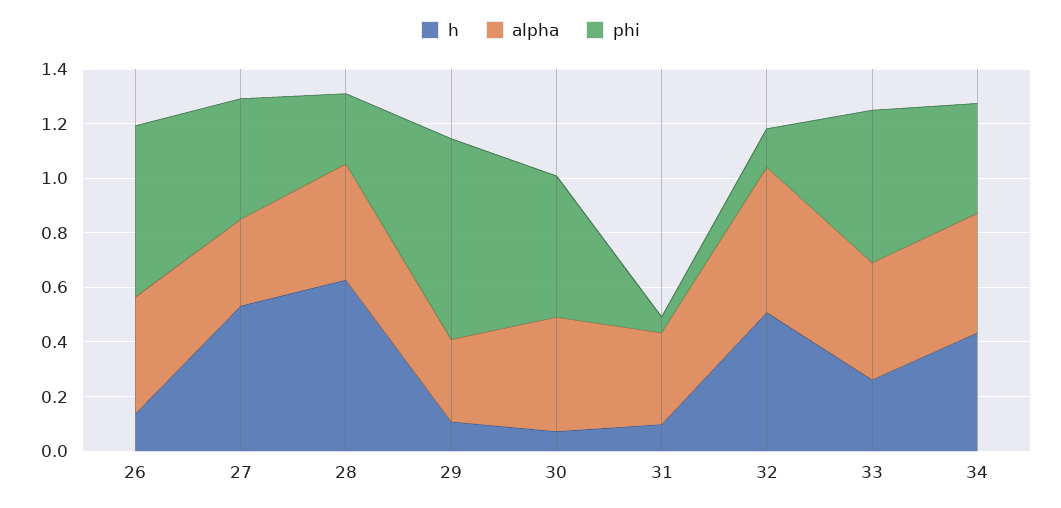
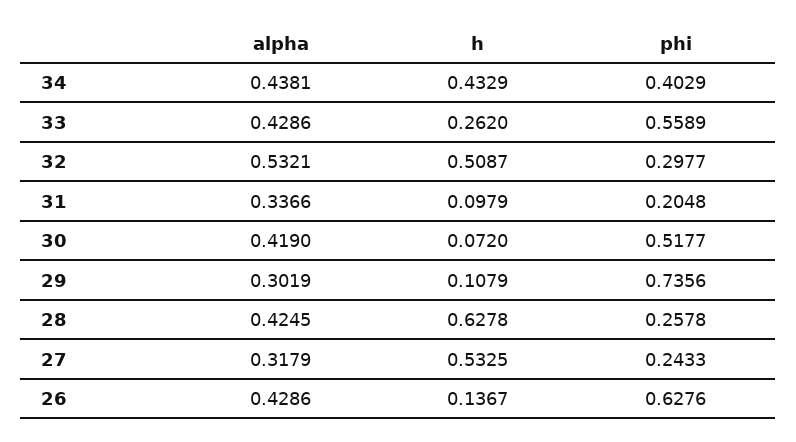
  {
    "h": {
      "26": 0.1367,
      "27": 0.5325,
      "28": 0.6278,
      "29": 0.1079,
      "30": 0.072,
      "31": 0.0979,
      "32": 0.5087,
      "33": 0.262,
      "34": 0.4329
    },
    "alpha": {
      "26": 0.4286,
      "27": 0.3179,
      "28": 0.4245,
      "29": 0.3019,
      "30": 0.419,
      "31": 0.3366,
      "32": 0.5321,
      "33": 0.4286,
      "34": 0.4381
    },
    "phi": {
      "26": 0.6276,
-     "27": 0.45,
+     "27": 0.2433,
      "28": 0.2578,
      "29": 0.7356,
      "30": 0.5177,
-     "31": 0.05,
+     "31": 0.2048,
-     "32": 0.15,
+     "32": 0.2977,
      "33": 0.5589,
      "34": 0.4029
    }
  }

